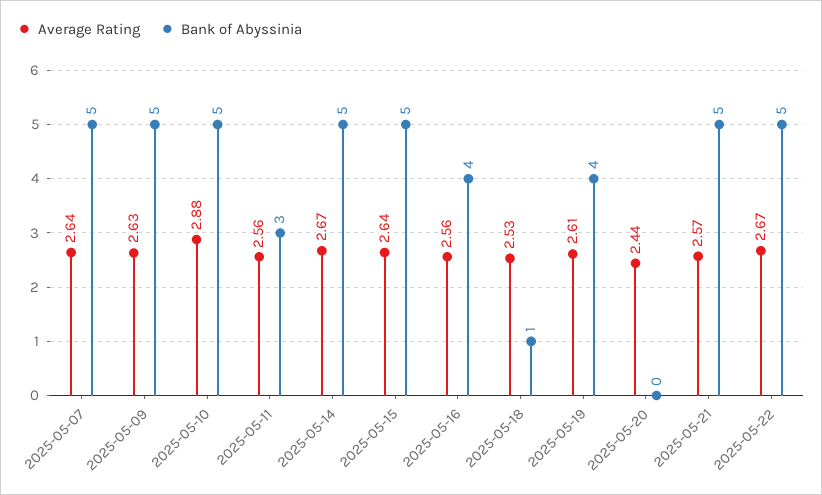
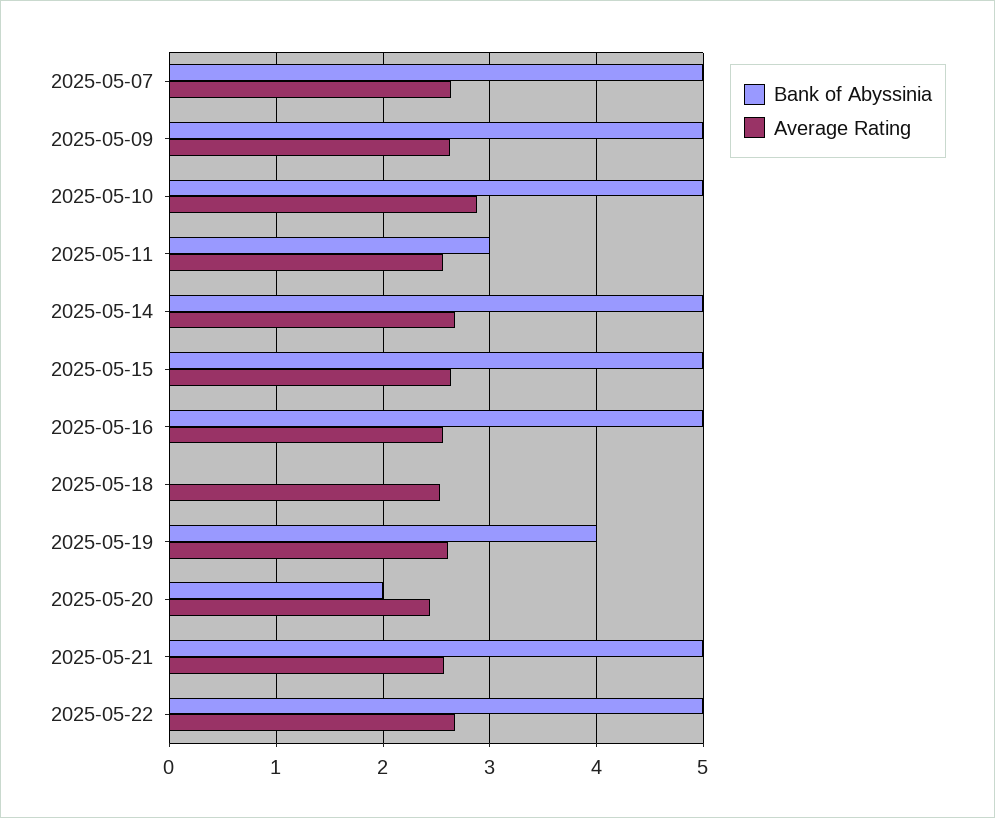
  {
    "Average Rating": {
      "2025-05-07": 2.64,
      "2025-05-09": 2.63,
      "2025-05-10": 2.88,
      "2025-05-11": 2.56,
      "2025-05-14": 2.67,
      "2025-05-15": 2.64,
      "2025-05-16": 2.56,
      "2025-05-18": 2.53,
      "2025-05-19": 2.61,
      "2025-05-20": 2.44,
      "2025-05-21": 2.57,
      "2025-05-22": 2.67
    },
    "Bank of Abyssinia": {
      "2025-05-07": 5,
      "2025-05-09": 5,
      "2025-05-10": 5,
      "2025-05-11": 3,
      "2025-05-14": 5,
      "2025-05-15": 5,
-     "2025-05-16": 4,
+     "2025-05-16": 5,
-     "2025-05-18": 1,
+     "2025-05-18": 0,
      "2025-05-19": 4,
-     "2025-05-20": 0,
+     "2025-05-20": 2,
      "2025-05-21": 5,
      "2025-05-22": 5
    }
  }

